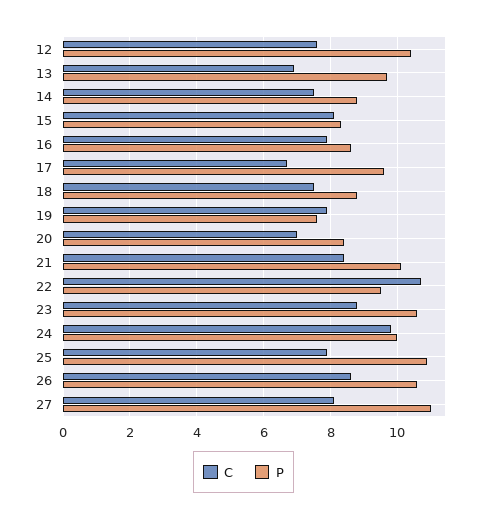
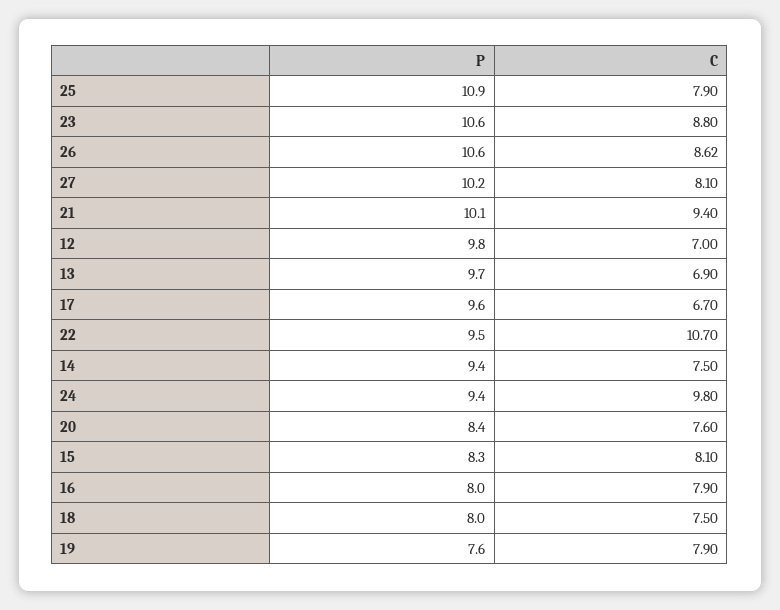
  {
    "C": {
-     "12": 7.6,
+     "12": 7,
      "13": 6.9,
      "14": 7.5,
      "15": 8.1,
      "16": 7.9,
      "17": 6.7,
      "18": 7.5,
      "19": 7.9,
-     "20": 7,
+     "20": 7.6,
-     "21": 8.4,
+     "21": 9.4,
      "22": 10.7,
      "23": 8.8,
      "24": 9.8,
      "25": 7.9,
      "26": 8.62,
      "27": 8.1
    },
    "P": {
-     "12": 10.4,
+     "12": 9.8,
      "13": 9.7,
-     "14": 8.8,
+     "14": 9.4,
      "15": 8.3,
-     "16": 8.6,
+     "16": 8,
      "17": 9.6,
-     "18": 8.8,
+     "18": 8,
      "19": 7.6,
      "20": 8.4,
      "21": 10.1,
      "22": 9.5,
      "23": 10.6,
-     "24": 10,
+     "24": 9.4,
      "25": 10.9,
      "26": 10.6,
-     "27": 11
+     "27": 10.2
    }
  }

